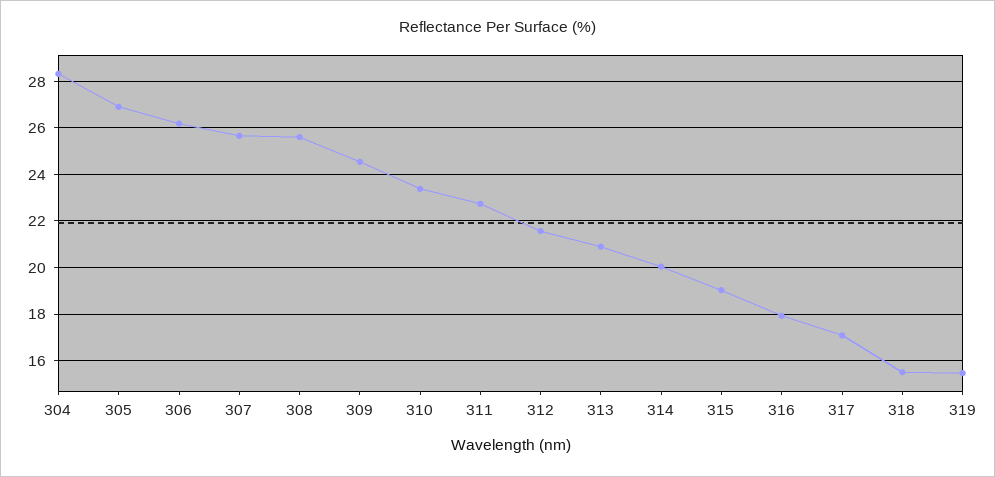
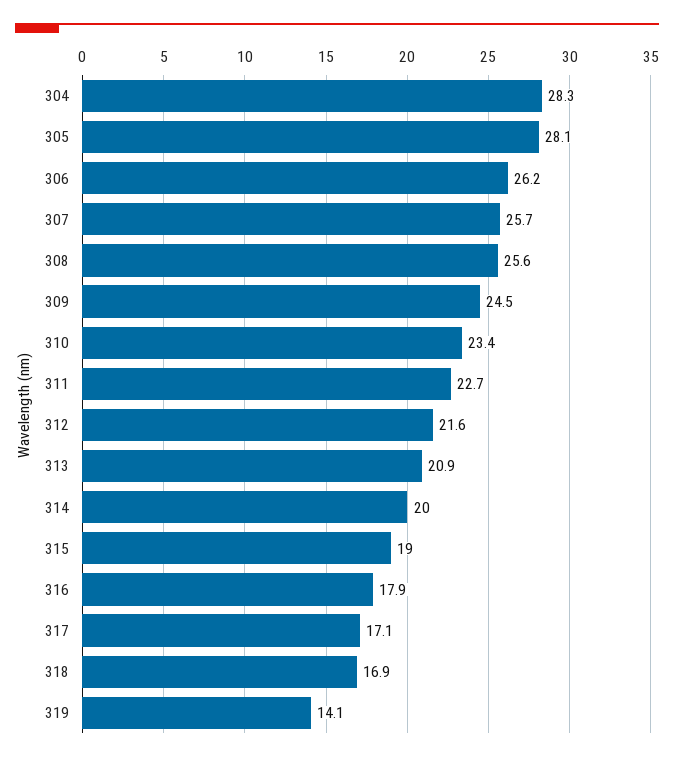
  {
    "304": 28.3,
-   "305": 27,
+   "305": 28.1,
    "306": 26.2,
    "307": 25.7,
    "308": 25.6,
    "309": 24.5,
    "310": 23.4,
    "311": 22.7,
    "312": 21.6,
    "313": 20.9,
    "314": 20,
    "315": 19,
    "316": 17.9,
    "317": 17.1,
-   "318": 15.5,
+   "318": 16.9,
-   "319": 15.5
+   "319": 14.1
  }

